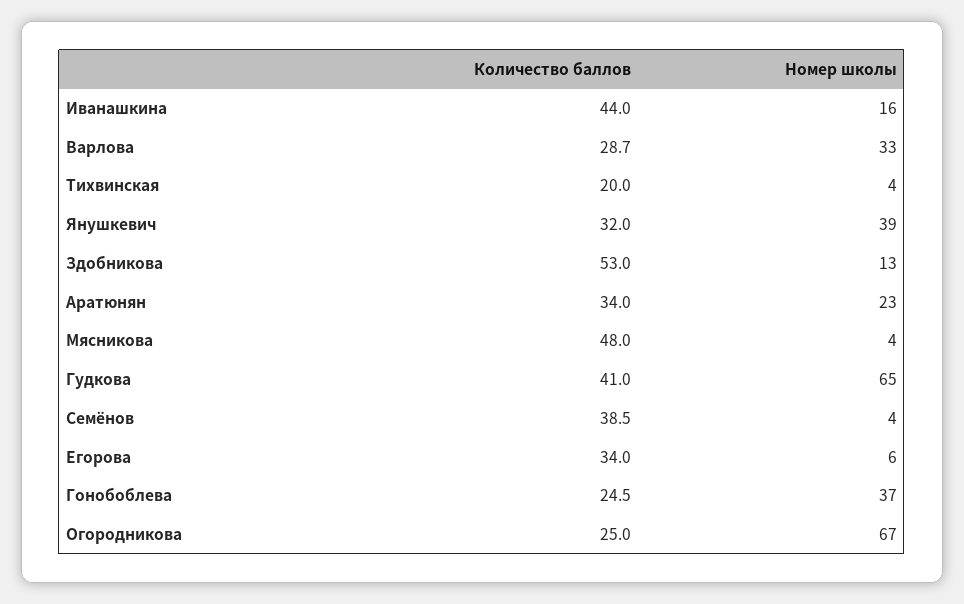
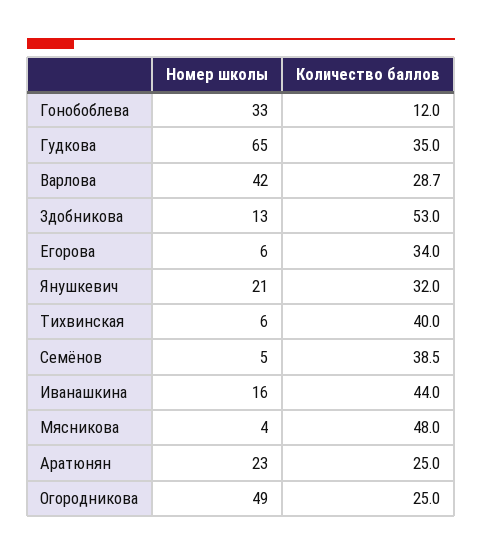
  {
    "Количество баллов": {
      "Иванашкина": 44,
      "Варлова": 28.7,
-     "Тихвинская": 20,
+     "Тихвинская": 40,
      "Янушкевич": 32,
      "Здобникова": 53,
-     "Аратюнян": 34,
+     "Аратюнян": 25,
      "Мясникова": 48,
-     "Гудкова": 41,
+     "Гудкова": 35,
      "Семёнов": 38.5,
      "Егорова": 34,
-     "Гонобоблева": 24.5,
+     "Гонобоблева": 12,
      "Огородникова": 25
    },
    "Номер школы": {
      "Иванашкина": 16,
-     "Варлова": 33,
+     "Варлова": 42,
-     "Тихвинская": 4,
+     "Тихвинская": 6,
-     "Янушкевич": 39,
+     "Янушкевич": 21,
      "Здобникова": 13,
      "Аратюнян": 23,
      "Мясникова": 4,
      "Гудкова": 65,
-     "Семёнов": 4,
+     "Семёнов": 5,
      "Егорова": 6,
-     "Гонобоблева": 37,
+     "Гонобоблева": 33,
-     "Огородникова": 67
+     "Огородникова": 49
    }
  }

